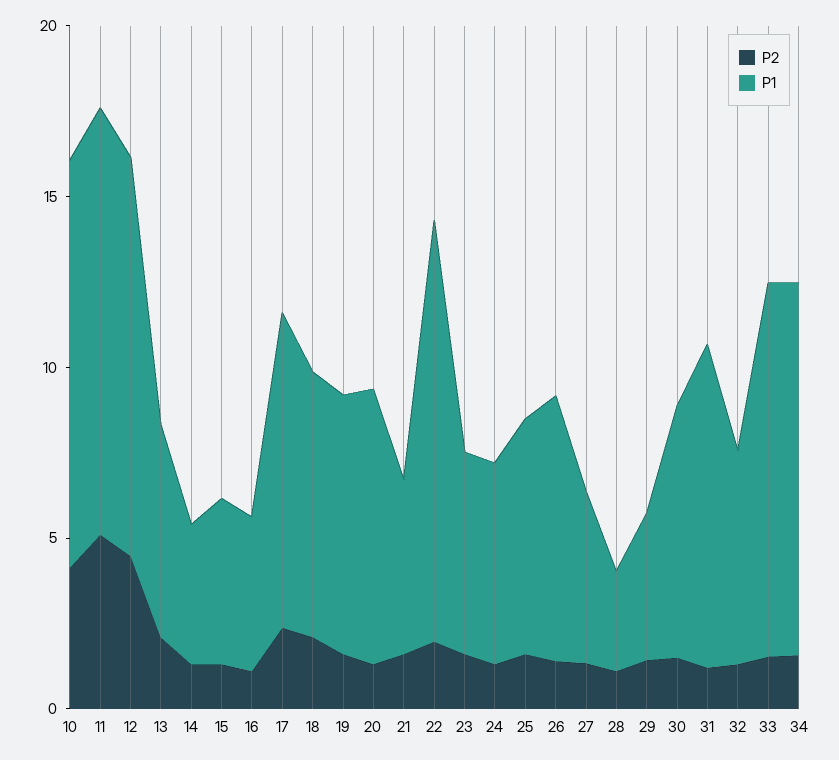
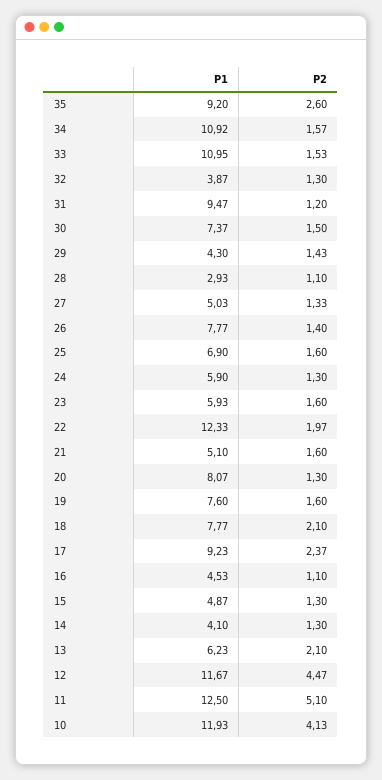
  {
    "P2": {
      "10": 4.13,
      "11": 5.1,
      "12": 4.47,
      "13": 2.1,
      "14": 1.3,
      "15": 1.3,
      "16": 1.1,
      "17": 2.37,
      "18": 2.1,
      "19": 1.6,
      "20": 1.3,
      "21": 1.6,
      "22": 1.97,
      "23": 1.6,
      "24": 1.3,
      "25": 1.6,
      "26": 1.4,
      "27": 1.33,
      "28": 1.1,
      "29": 1.43,
      "30": 1.5,
      "31": 1.2,
      "32": 1.3,
      "33": 1.53,
-     "34": 1.57
+     "34": 1.57,
+     "35": 2.6
    },
    "P1": {
      "10": 11.93,
      "11": 12.5,
      "12": 11.67,
      "13": 6.23,
      "14": 4.1,
      "15": 4.87,
      "16": 4.53,
      "17": 9.23,
      "18": 7.77,
      "19": 7.6,
      "20": 8.07,
      "21": 5.1,
      "22": 12.33,
      "23": 5.93,
      "24": 5.9,
      "25": 6.9,
      "26": 7.77,
      "27": 5.03,
      "28": 2.93,
      "29": 4.3,
      "30": 7.37,
      "31": 9.47,
-     "32": 6,
+     "32": 3.87,
      "33": 10.95,
-     "34": 10.92
+     "34": 10.92,
+     "35": 9.2
    }
  }

